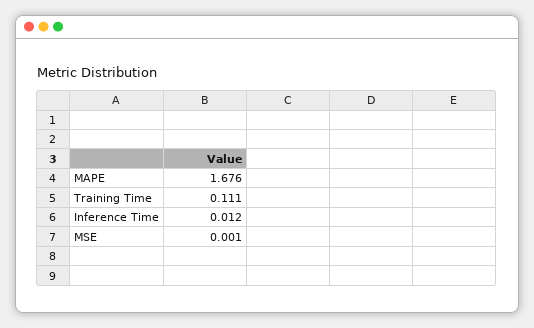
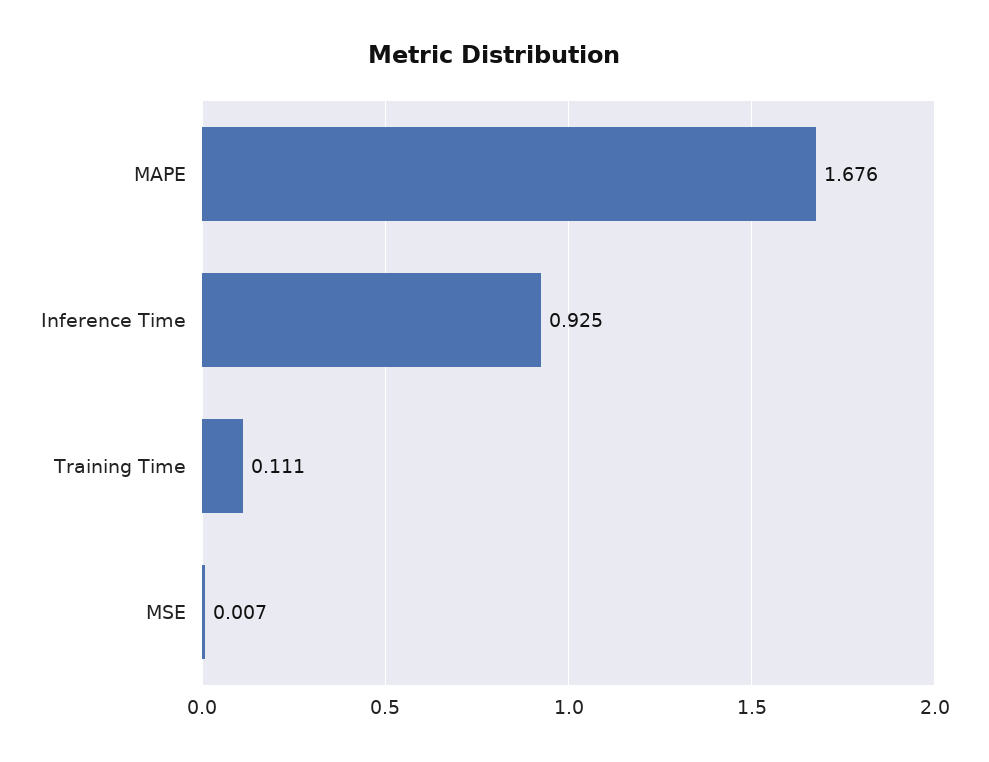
  {
    "MAPE": 1.676,
    "Training Time": 0.111,
-   "Inference Time": 0.012,
+   "Inference Time": 0.925,
-   "MSE": 0.001
+   "MSE": 0.007
  }

